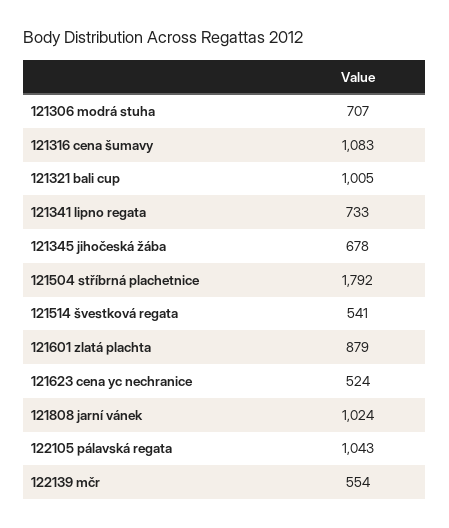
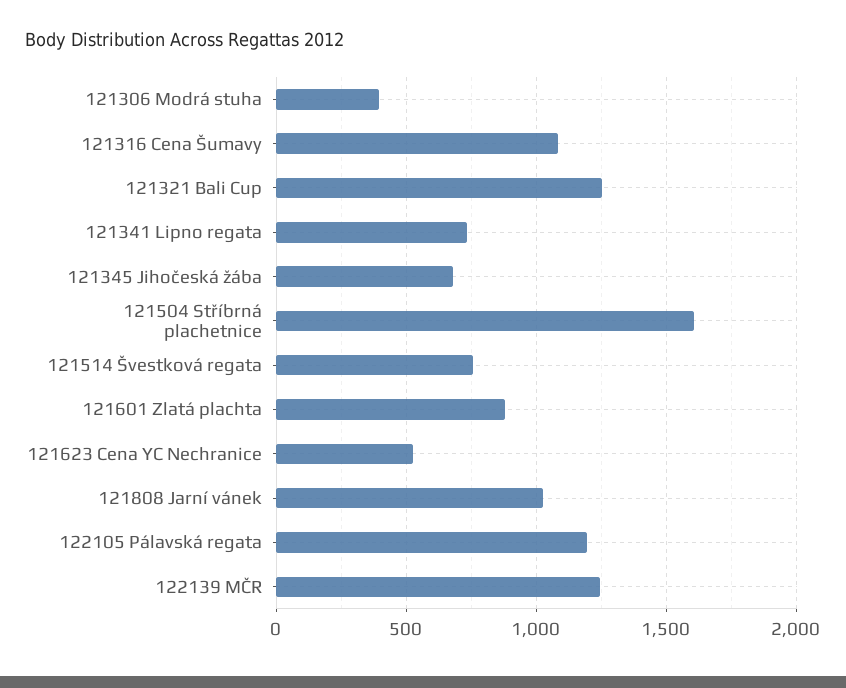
  {
-   "121306 modrá stuha": 707,
+   "121306 modrá stuha": 400,
    "121316 cena šumavy": 1083,
-   "121321 bali cup": 1005,
+   "121321 bali cup": 1250,
    "121341 lipno regata": 733,
    "121345 jihočeská žába": 678,
-   "121504 stříbrná plachetnice": 1792,
+   "121504 stříbrná plachetnice": 1600,
-   "121514 švestková regata": 541,
+   "121514 švestková regata": 750,
    "121601 zlatá plachta": 879,
    "121623 cena yc nechranice": 524,
    "121808 jarní vánek": 1024,
-   "122105 pálavská regata": 1043,
+   "122105 pálavská regata": 1200,
-   "122139 mčr": 554
+   "122139 mčr": 1250
  }

